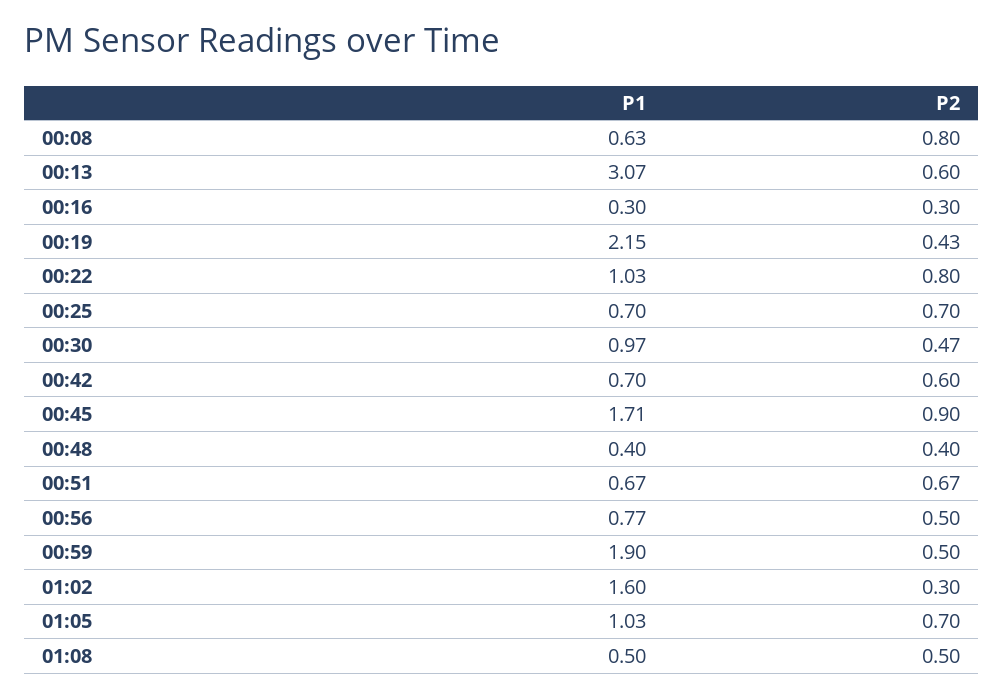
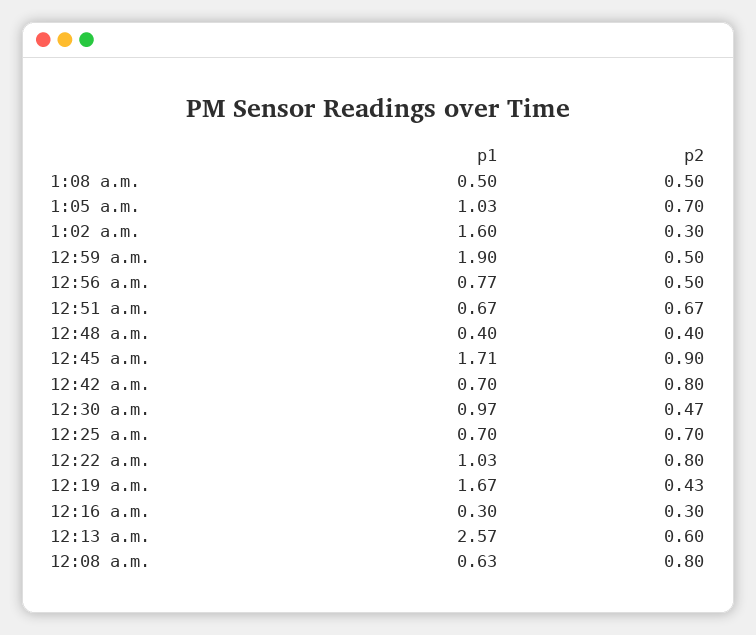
  {
    "P1": {
      "00:08": 0.63,
-     "00:13": 3.07,
+     "00:13": 2.57,
      "00:16": 0.3,
-     "00:19": 2.15,
+     "00:19": 1.67,
      "00:22": 1.03,
      "00:25": 0.7,
      "00:30": 0.97,
      "00:42": 0.7,
      "00:45": 1.71,
      "00:48": 0.4,
      "00:51": 0.67,
      "00:56": 0.77,
      "00:59": 1.9,
      "01:02": 1.6,
      "01:05": 1.03,
      "01:08": 0.5
    },
    "P2": {
      "00:08": 0.8,
      "00:13": 0.6,
      "00:16": 0.3,
      "00:19": 0.43,
      "00:22": 0.8,
      "00:25": 0.7,
      "00:30": 0.47,
-     "00:42": 0.6,
+     "00:42": 0.8,
      "00:45": 0.9,
      "00:48": 0.4,
      "00:51": 0.67,
      "00:56": 0.5,
      "00:59": 0.5,
      "01:02": 0.3,
      "01:05": 0.7,
      "01:08": 0.5
    }
  }

